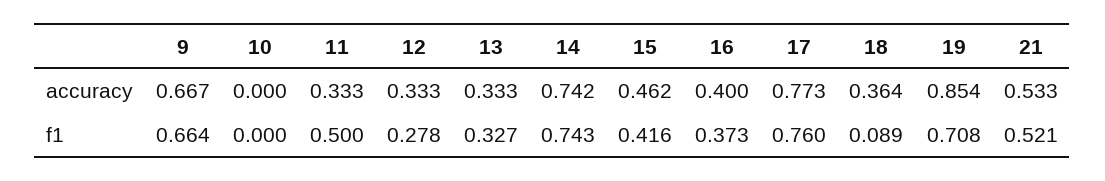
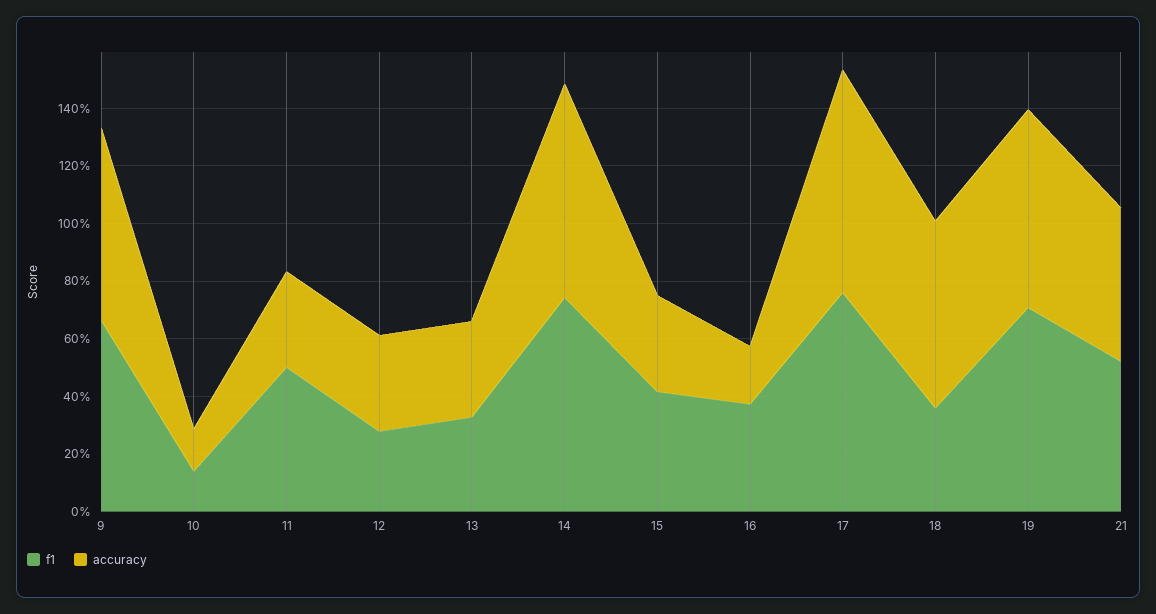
  {
    "accuracy": {
      "9": 0.667,
-     "10": 0,
+     "10": 0.15,
      "11": 0.333,
      "12": 0.333,
      "13": 0.333,
      "14": 0.742,
-     "15": 0.462,
+     "15": 0.35,
-     "16": 0.4,
+     "16": 0.2,
      "17": 0.773,
-     "18": 0.364,
+     "18": 0.65,
-     "19": 0.854,
+     "19": 0.7,
      "21": 0.533
    },
    "f1": {
      "9": 0.664,
-     "10": 0,
+     "10": 0.15,
      "11": 0.5,
      "12": 0.278,
      "13": 0.327,
      "14": 0.743,
      "15": 0.416,
      "16": 0.373,
      "17": 0.76,
-     "18": 0.089,
+     "18": 0.35,
      "19": 0.708,
      "21": 0.521
    }
  }

